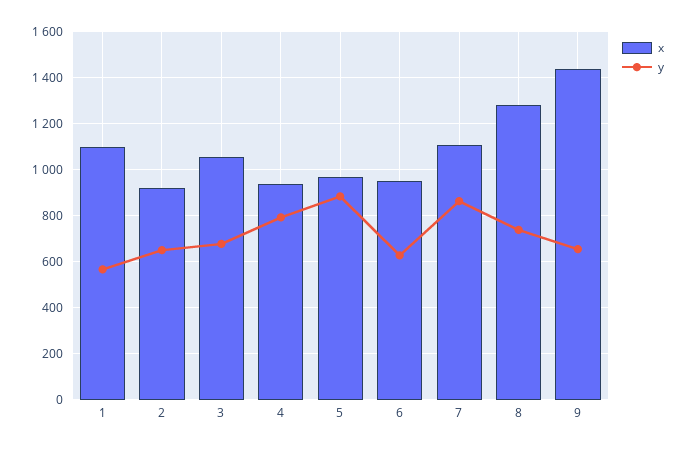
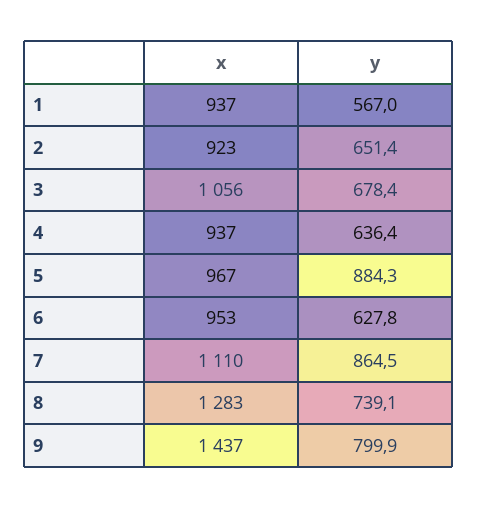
  {
    "x": {
-     "1": 1100,
+     "1": 937,
      "2": 923,
      "3": 1056,
      "4": 937,
      "5": 967,
      "6": 953,
      "7": 1110,
      "8": 1283,
      "9": 1437
    },
    "y": {
      "1": 567,
      "2": 651.4,
      "3": 678.4,
-     "4": 800,
+     "4": 636.4,
      "5": 884.3,
      "6": 627.8,
      "7": 864.5,
      "8": 739.1,
-     "9": 650
+     "9": 799.9
    }
  }

